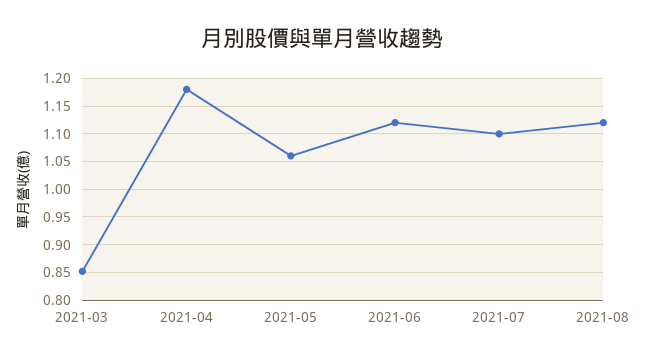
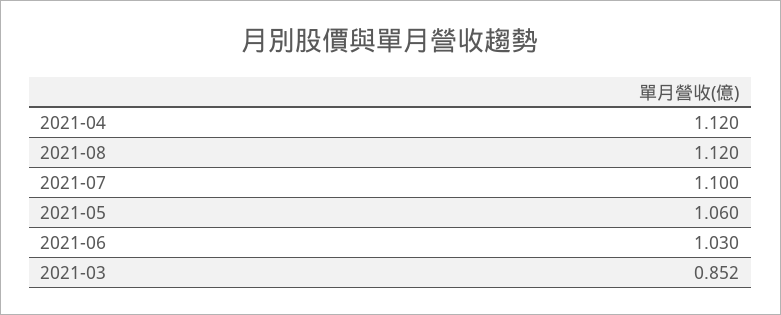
  {
    "2021-03": 0.852,
-   "2021-04": 1.175,
+   "2021-04": 1.12,
    "2021-05": 1.06,
-   "2021-06": 1.125,
+   "2021-06": 1.03,
    "2021-07": 1.1,
    "2021-08": 1.12
  }

